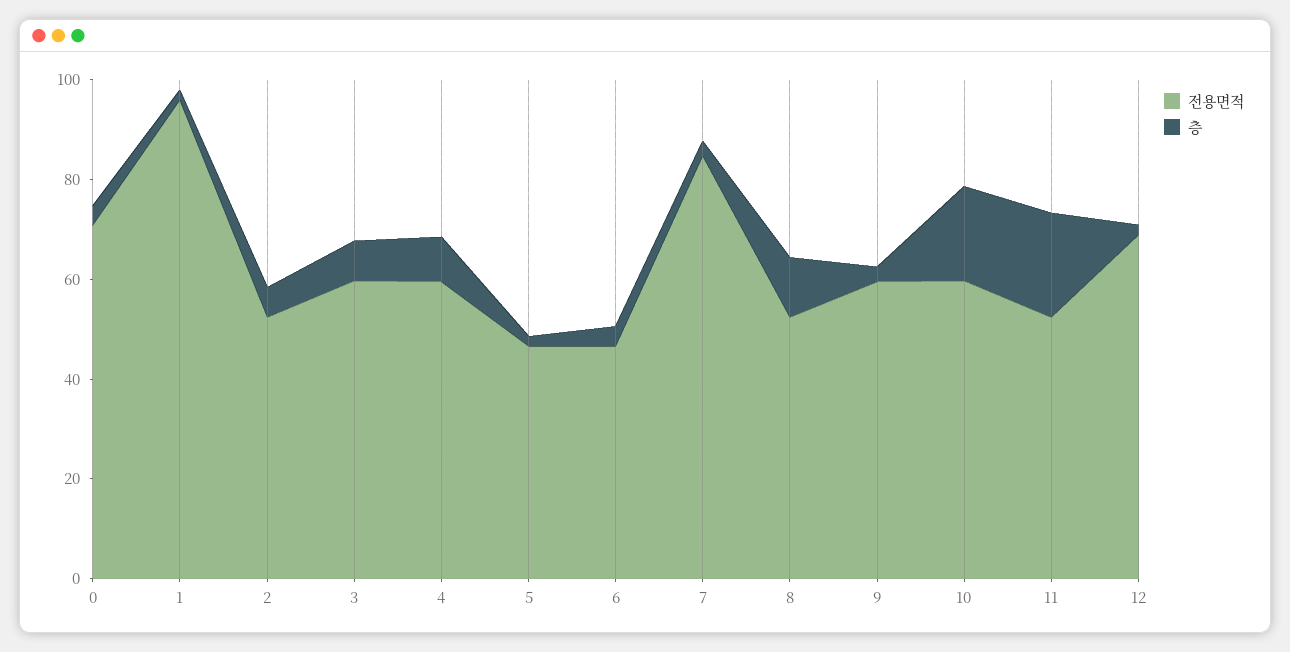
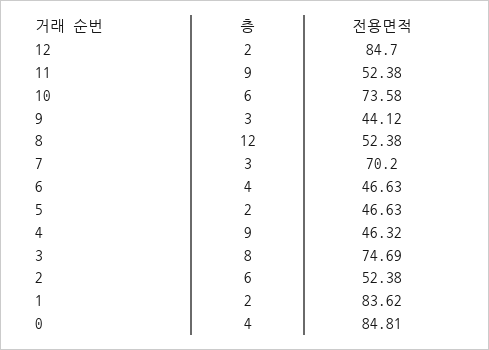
  {
    "전용면적": {
-     "0": 70,
+     "0": 84.81,
-     "1": 95,
+     "1": 83.62,
      "2": 52.38,
-     "3": 60,
+     "3": 74.69,
-     "4": 60,
+     "4": 46.32,
      "5": 46.63,
      "6": 46.63,
-     "7": 85,
+     "7": 70.2,
      "8": 52.38,
-     "9": 60,
+     "9": 44.12,
-     "10": 60,
+     "10": 73.58,
      "11": 52.38,
-     "12": 70
+     "12": 84.7
    },
    "층": {
      "0": 4,
      "1": 2,
      "2": 6,
      "3": 8,
      "4": 9,
      "5": 2,
      "6": 4,
      "7": 3,
      "8": 12,
      "9": 3,
-     "10": 20,
+     "10": 6,
-     "11": 20,
+     "11": 9,
      "12": 2
    }
  }

